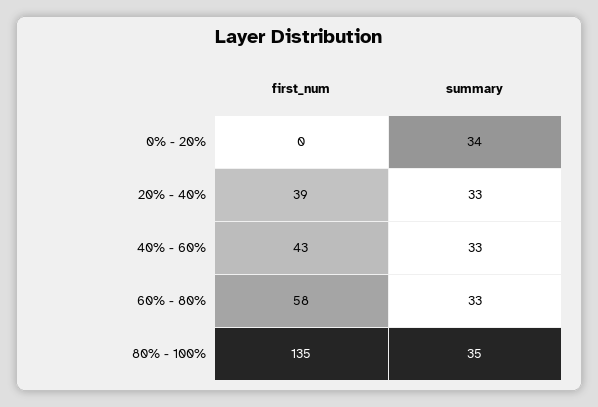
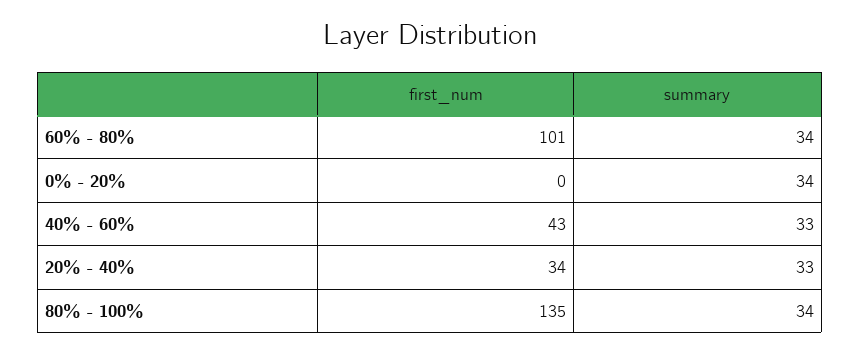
  {
    "first_num": {
      "0% - 20%": 0,
-     "20% - 40%": 39,
+     "20% - 40%": 34,
      "40% - 60%": 43,
-     "60% - 80%": 58,
+     "60% - 80%": 101,
      "80% - 100%": 135
    },
    "summary": {
      "0% - 20%": 34,
      "20% - 40%": 33,
      "40% - 60%": 33,
-     "60% - 80%": 33,
+     "60% - 80%": 34,
-     "80% - 100%": 35
+     "80% - 100%": 34
    }
  }

